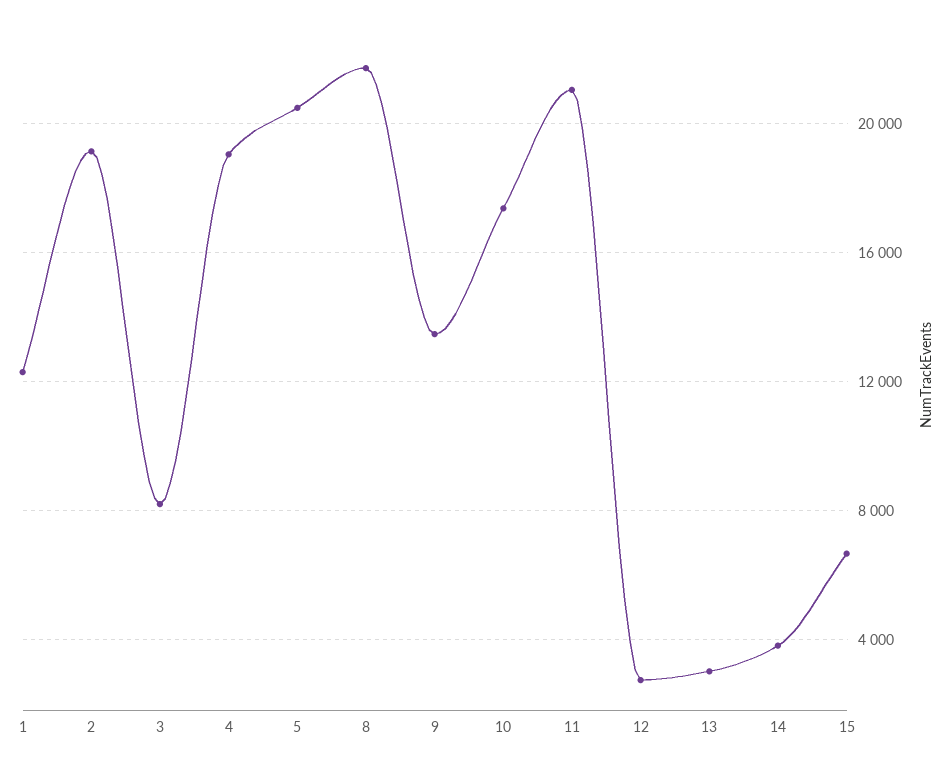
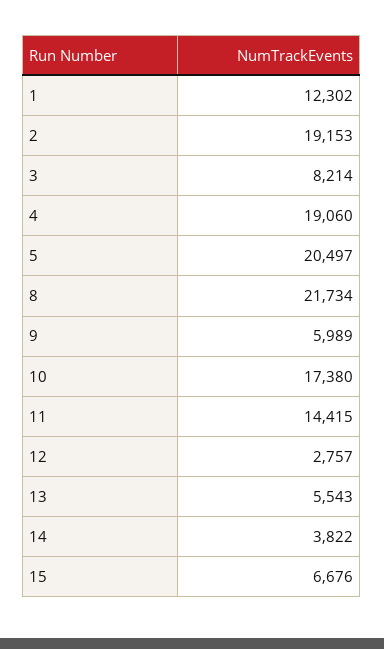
  {
    "1": 12302,
    "2": 19153,
    "3": 8214,
    "4": 19060,
    "5": 20497,
    "8": 21734,
-   "9": 13500,
+   "9": 5989,
    "10": 17380,
-   "11": 21000,
+   "11": 14415,
    "12": 2757,
-   "13": 3000,
+   "13": 5543,
    "14": 3822,
    "15": 6676
  }

